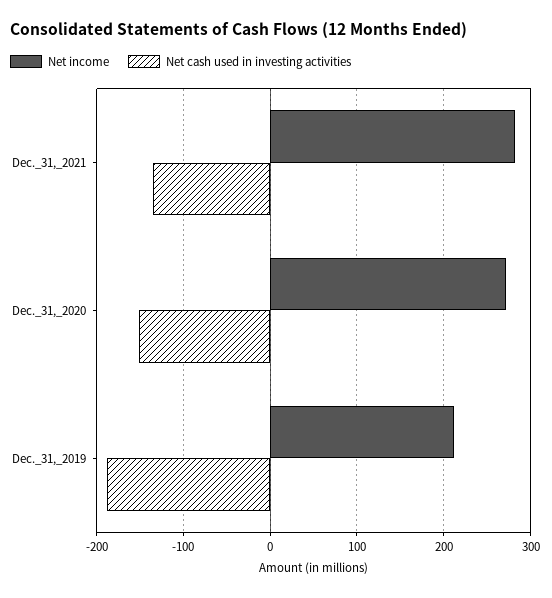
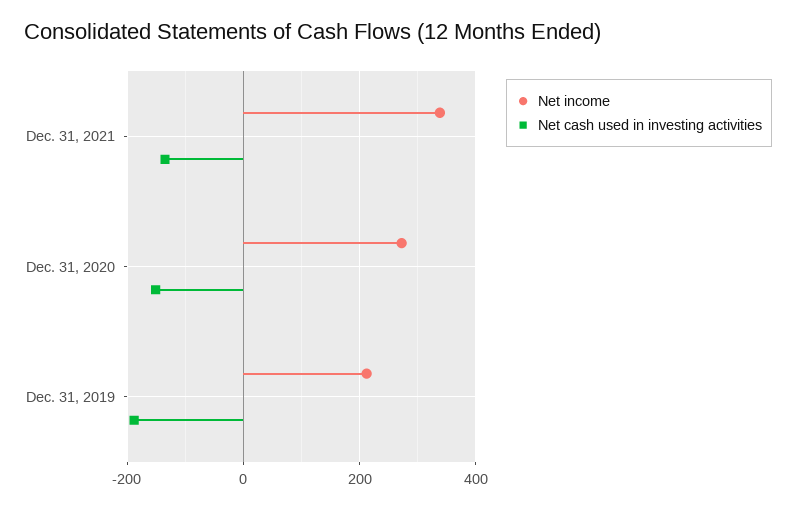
  {
    "Net income": {
-     "Dec._31,_2021": 280,
+     "Dec._31,_2021": 340,
      "Dec._31,_2020": 270,
      "Dec._31,_2019": 210
    },
    "Net cash used in investing activities": {
      "Dec._31,_2021": -140,
      "Dec._31,_2020": -150,
      "Dec._31,_2019": -190
    }
  }

